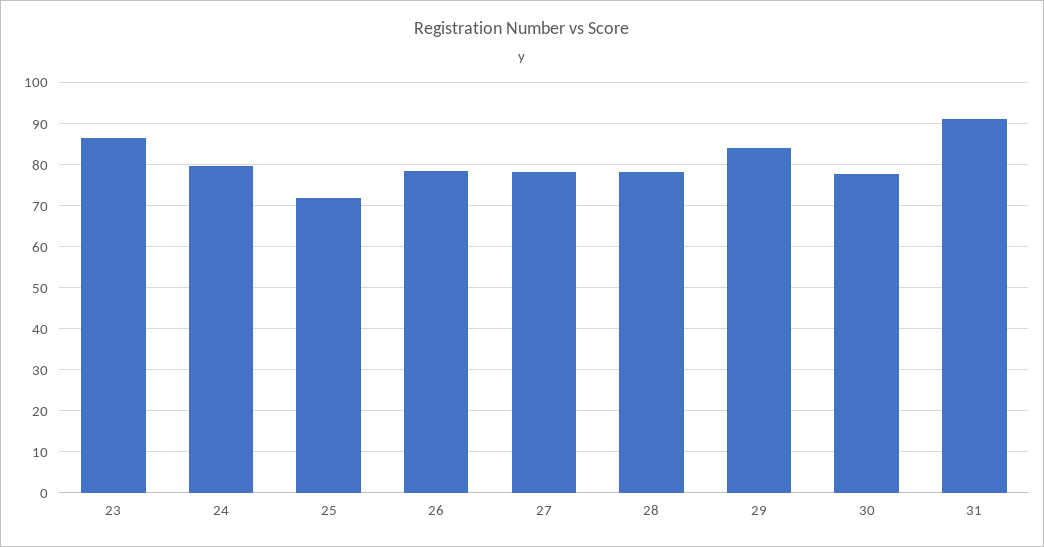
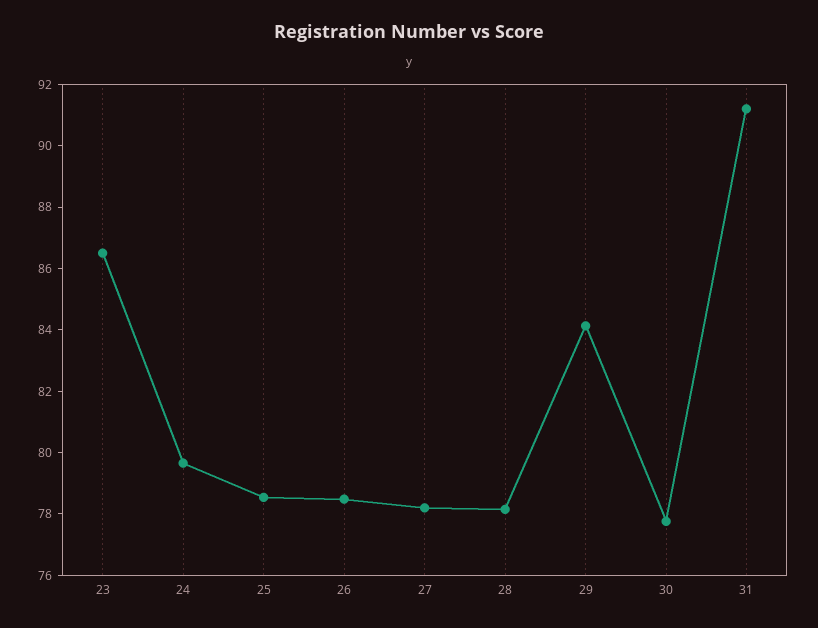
  {
    "23": 86.5,
    "24": 79.5,
-   "25": 72,
+   "25": 78.5,
    "26": 78.5,
    "27": 78,
    "28": 78,
    "29": 84,
    "30": 78,
    "31": 91
  }

